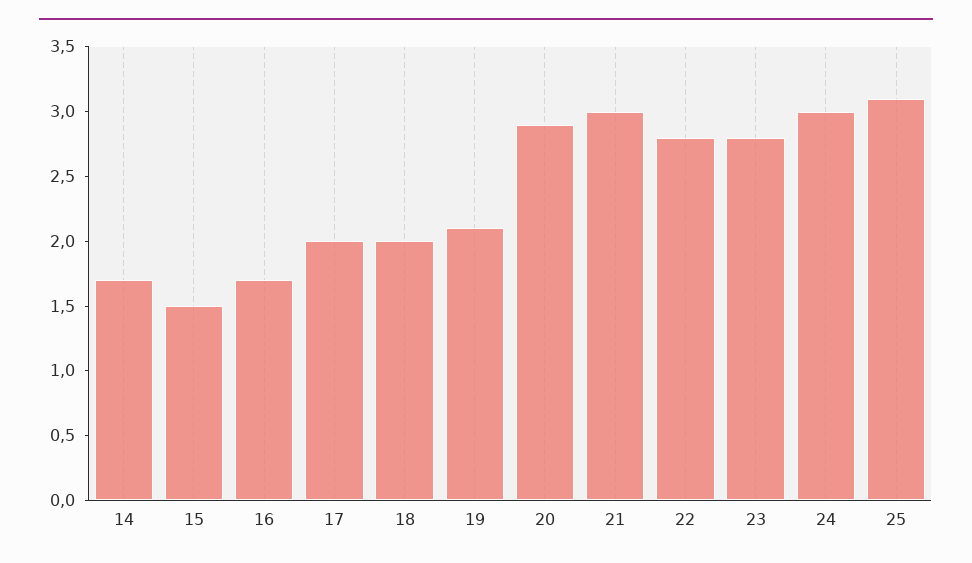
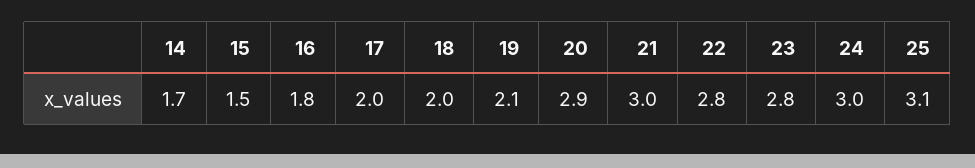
  {
    "14": 1.7,
    "15": 1.5,
-   "16": 1.7,
+   "16": 1.8,
    "17": 2,
    "18": 2,
    "19": 2.1,
    "20": 2.9,
    "21": 3,
    "22": 2.8,
    "23": 2.8,
    "24": 3,
    "25": 3.1
  }

